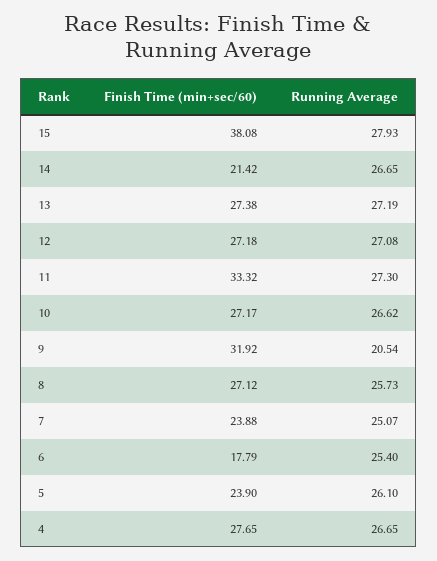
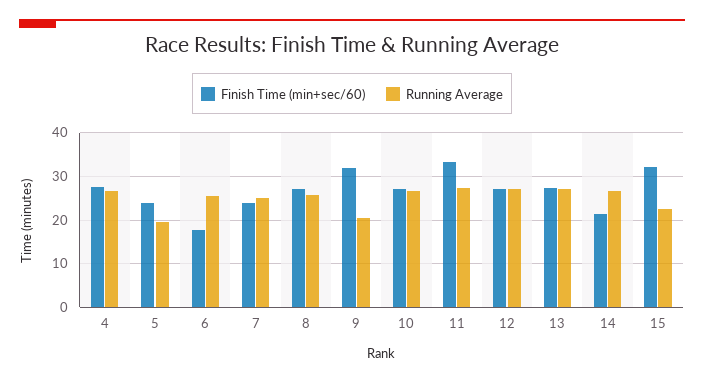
  {
    "Finish Time (min+sec/60)": {
-     "15": 38.08,
+     "15": 32,
      "14": 21.42,
      "13": 27.38,
      "12": 27.18,
      "11": 33.32,
      "10": 27.17,
      "9": 31.92,
      "8": 27.12,
      "7": 23.88,
      "6": 17.79,
      "5": 23.9,
      "4": 27.65
    },
    "Running Average": {
-     "15": 27.93,
+     "15": 22,
      "14": 26.65,
      "13": 27.19,
      "12": 27.08,
      "11": 27.3,
      "10": 26.62,
      "9": 20.54,
      "8": 25.73,
      "7": 25.07,
      "6": 25.4,
-     "5": 26.1,
+     "5": 20,
      "4": 26.65
    }
  }

